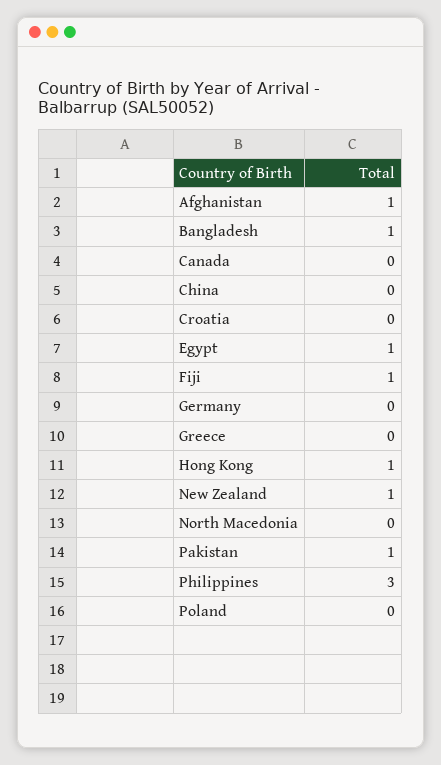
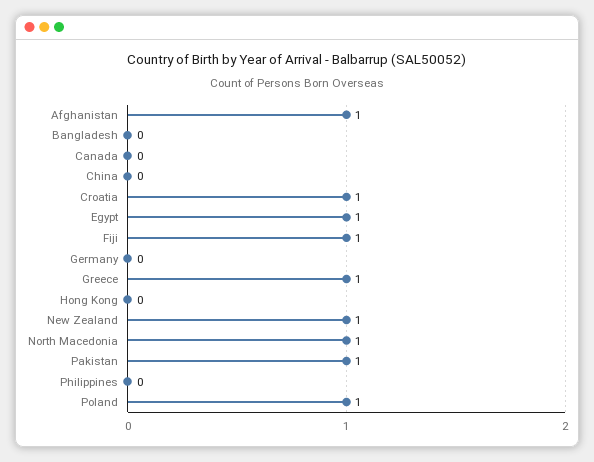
  {
    "Afghanistan": 1,
-   "Bangladesh": 1,
+   "Bangladesh": 0,
    "Canada": 0,
    "China": 0,
-   "Croatia": 0,
+   "Croatia": 1,
    "Egypt": 1,
    "Fiji": 1,
    "Germany": 0,
-   "Greece": 0,
+   "Greece": 1,
-   "Hong Kong": 1,
+   "Hong Kong": 0,
    "New Zealand": 1,
-   "North Macedonia": 0,
+   "North Macedonia": 1,
    "Pakistan": 1,
-   "Philippines": 3,
+   "Philippines": 0,
-   "Poland": 0
+   "Poland": 1
  }

